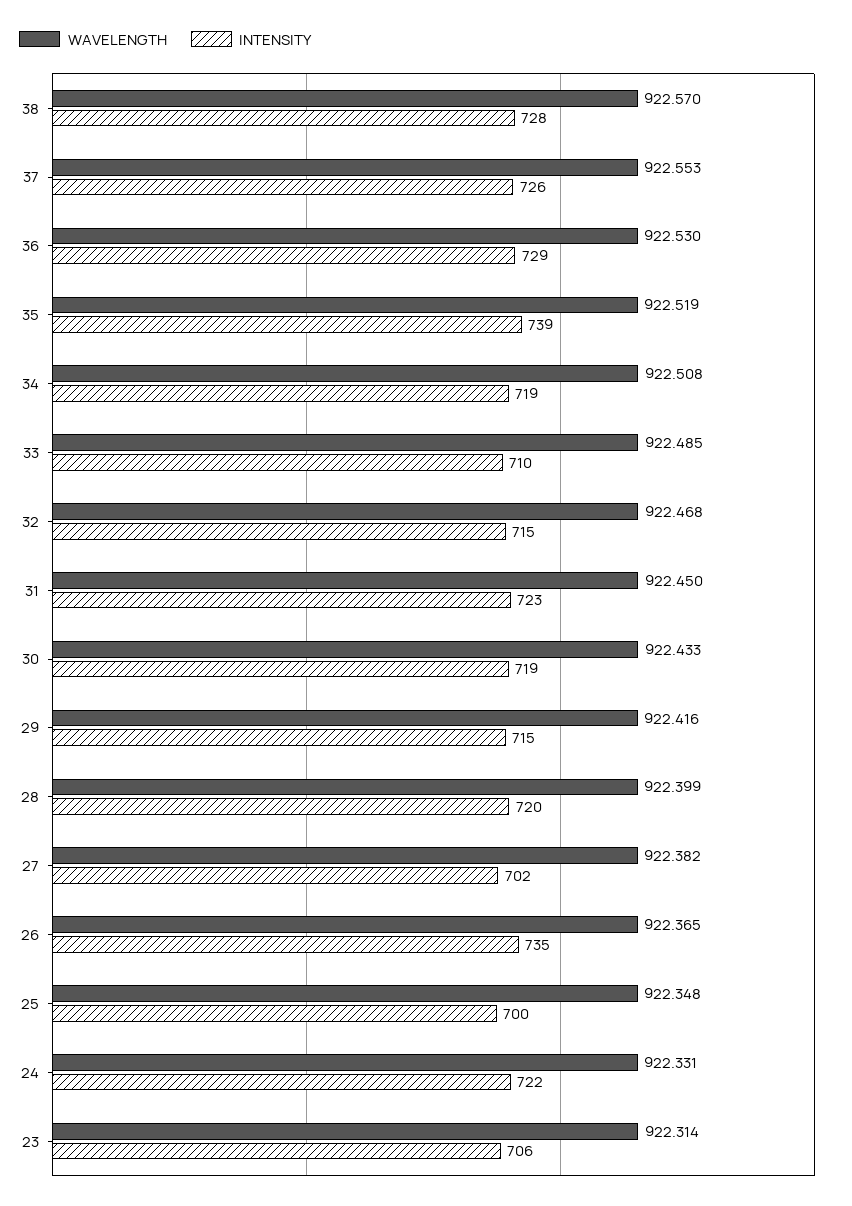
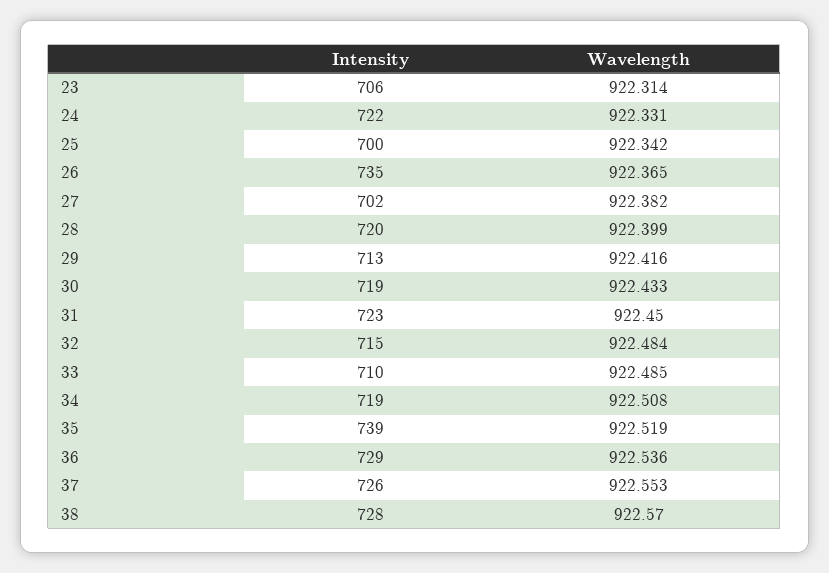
  {
    "WAVELENGTH": {
      "38": 922.57,
      "37": 922.553,
-     "36": 922.53,
+     "36": 922.536,
      "35": 922.519,
      "34": 922.508,
      "33": 922.485,
-     "32": 922.468,
+     "32": 922.484,
      "31": 922.45,
      "30": 922.433,
      "29": 922.416,
      "28": 922.399,
      "27": 922.382,
      "26": 922.365,
-     "25": 922.348,
+     "25": 922.342,
      "24": 922.331,
      "23": 922.314
    },
    "INTENSITY": {
      "38": 728,
      "37": 726,
      "36": 729,
      "35": 739,
      "34": 719,
      "33": 710,
      "32": 715,
      "31": 723,
      "30": 719,
-     "29": 715,
+     "29": 713,
      "28": 720,
      "27": 702,
      "26": 735,
      "25": 700,
      "24": 722,
      "23": 706
    }
  }

